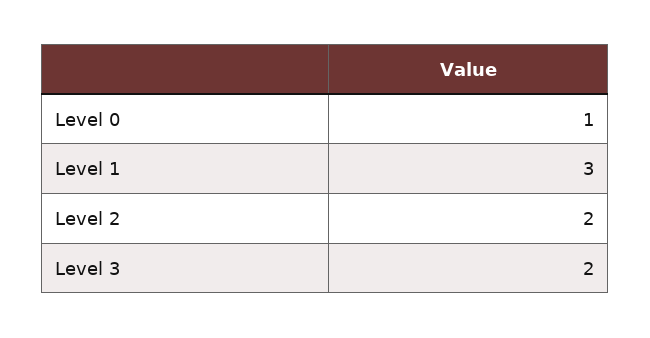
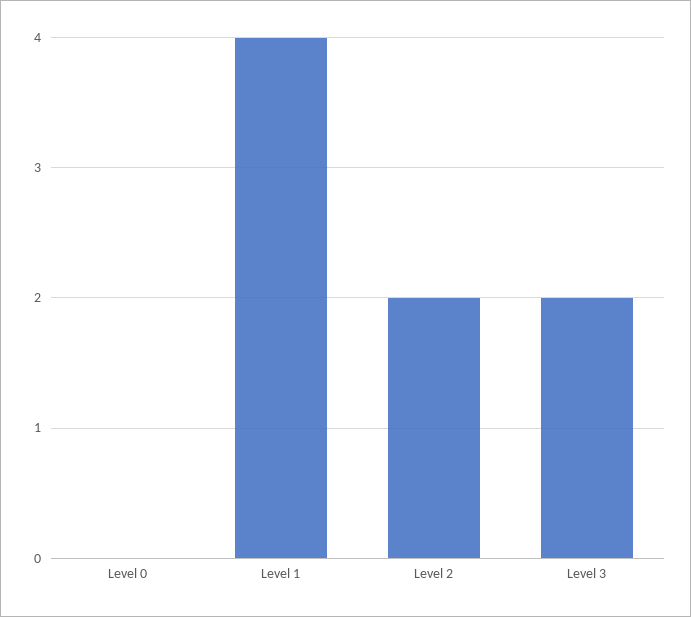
  {
-   "Level 0": 1,
+   "Level 0": 0,
-   "Level 1": 3,
+   "Level 1": 4,
    "Level 2": 2,
    "Level 3": 2
  }

